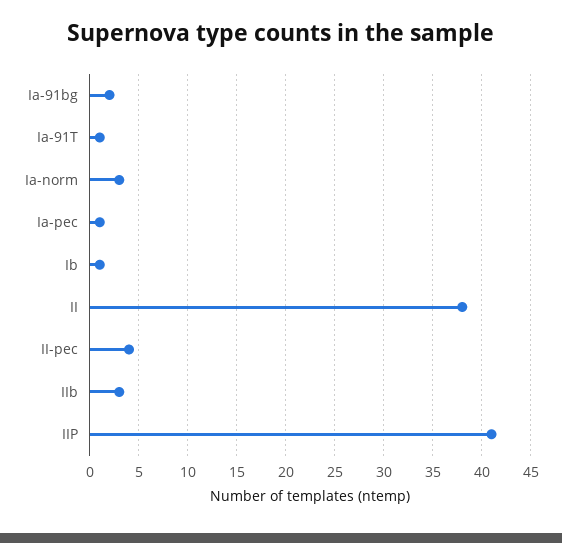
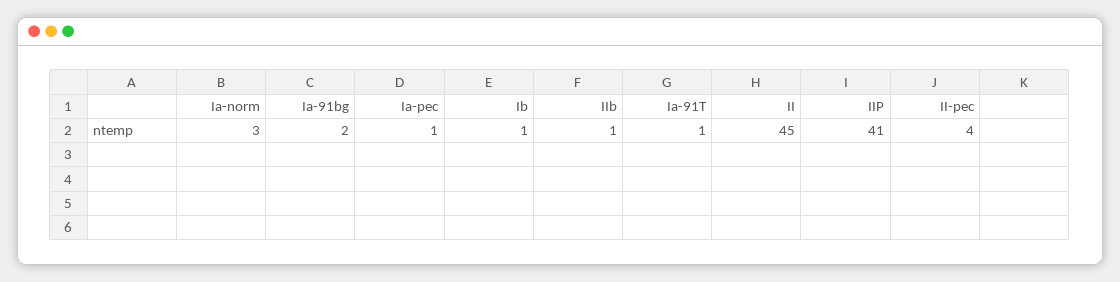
  {
    "Ia-91bg": 2,
    "Ia-91T": 1,
    "Ia-norm": 3,
    "Ia-pec": 1,
    "Ib": 1,
-   "II": 38,
+   "II": 45,
    "II-pec": 4,
-   "IIb": 3,
+   "IIb": 1,
    "IIP": 41
  }

